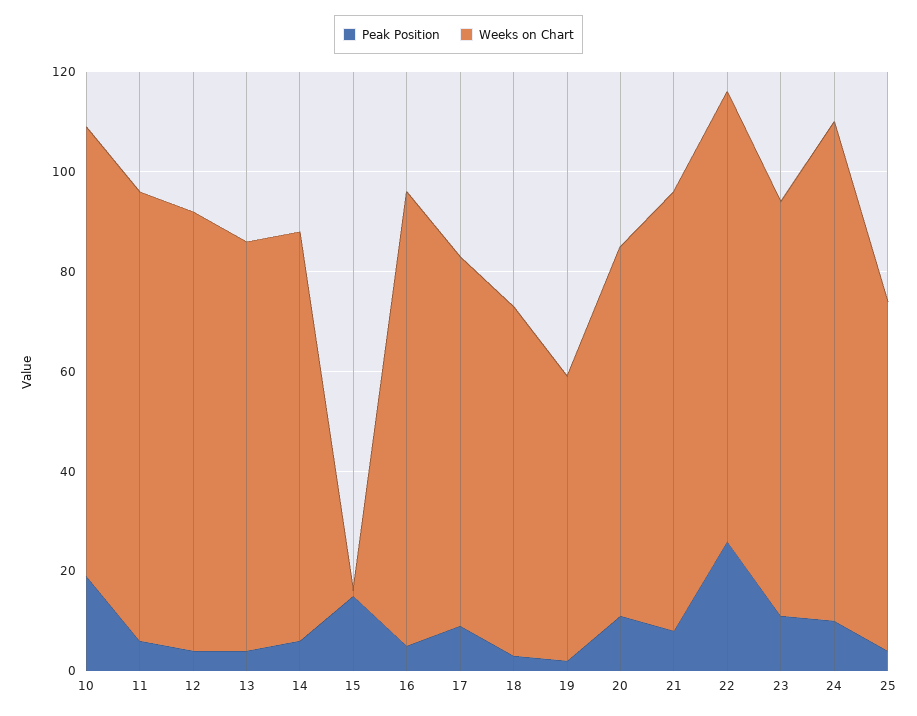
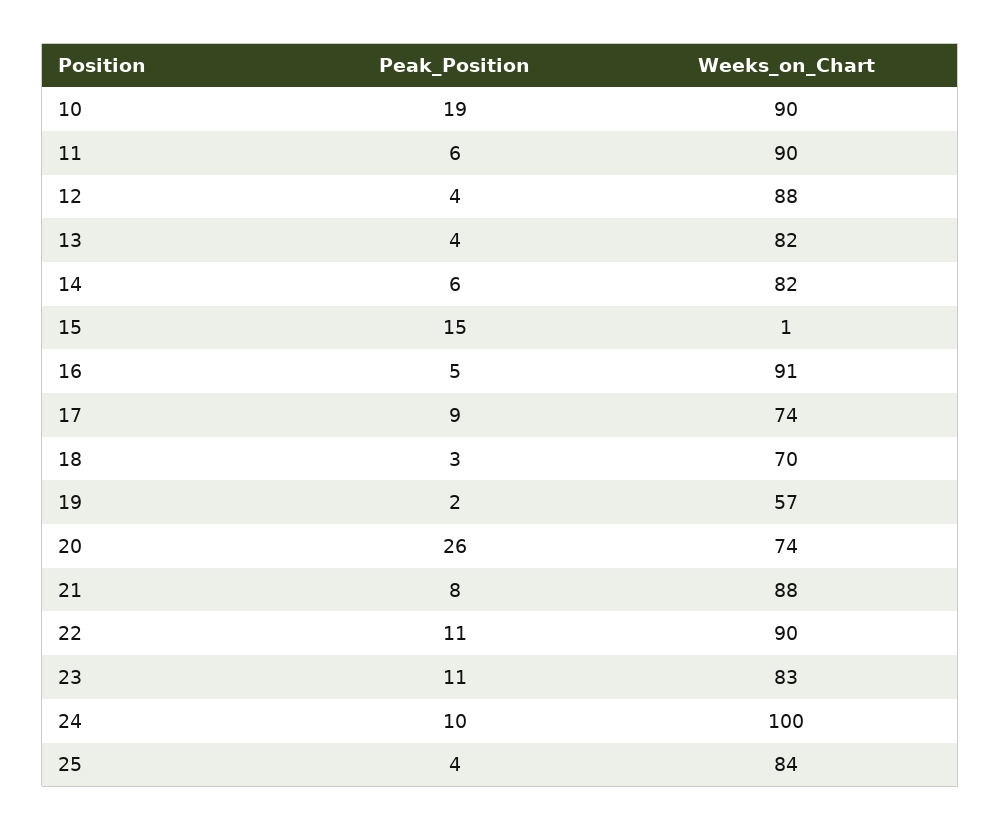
  {
    "Peak Position": {
      "10": 19,
      "11": 6,
      "12": 4,
      "13": 4,
      "14": 6,
      "15": 15,
      "16": 5,
      "17": 9,
      "18": 3,
      "19": 2,
-     "20": 10,
+     "20": 26,
      "21": 8,
-     "22": 25,
+     "22": 11,
      "23": 11,
      "24": 10,
      "25": 4
    },
    "Weeks on Chart": {
      "10": 90,
      "11": 90,
      "12": 88,
      "13": 82,
      "14": 82,
      "15": 1,
      "16": 91,
      "17": 74,
      "18": 70,
      "19": 57,
      "20": 74,
      "21": 88,
      "22": 90,
      "23": 83,
      "24": 100,
-     "25": 70
+     "25": 84
    }
  }

